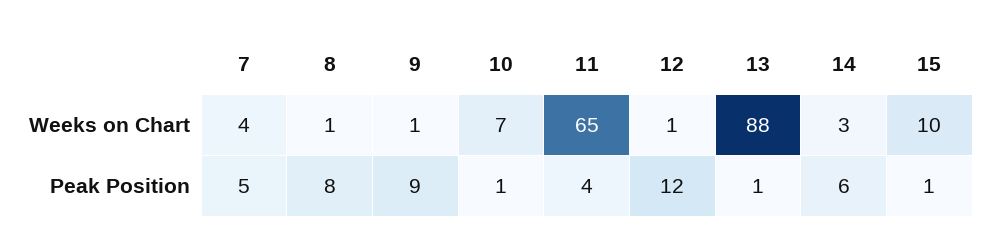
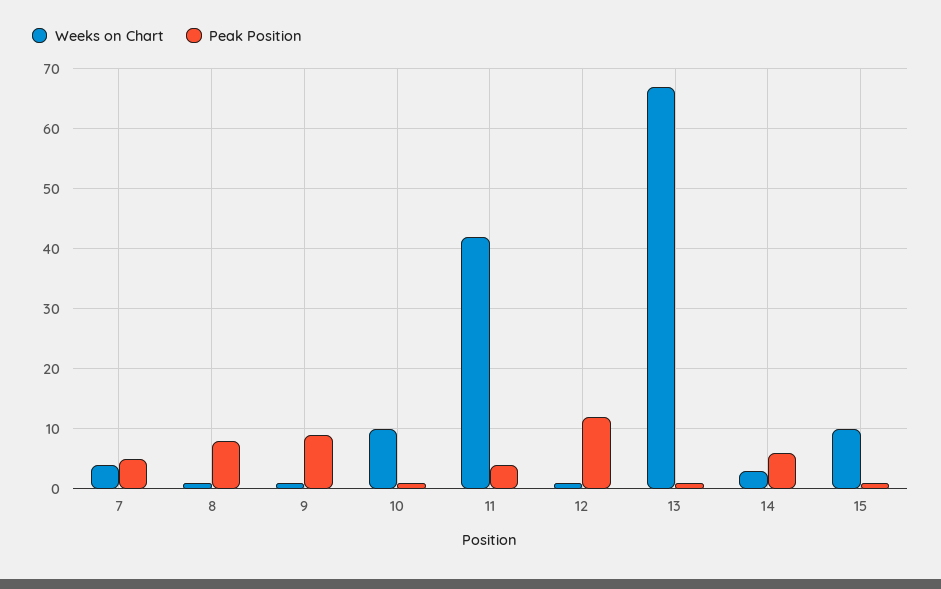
  {
    "Weeks on Chart": {
      "7": 4,
      "8": 1,
      "9": 1,
-     "10": 7,
+     "10": 10,
-     "11": 65,
+     "11": 42,
      "12": 1,
-     "13": 88,
+     "13": 67,
      "14": 3,
      "15": 10
    },
    "Peak Position": {
      "7": 5,
      "8": 8,
      "9": 9,
      "10": 1,
      "11": 4,
      "12": 12,
      "13": 1,
      "14": 6,
      "15": 1
    }
  }

